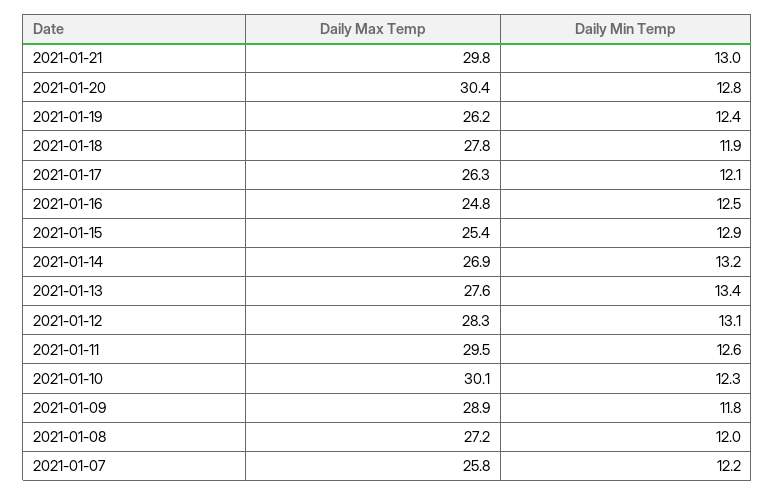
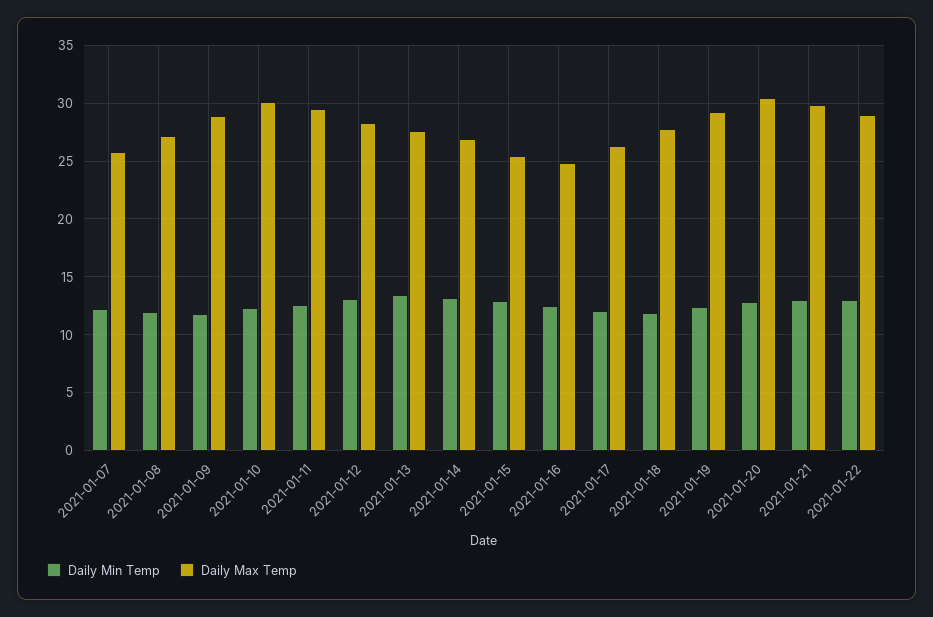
  {
    "Daily Max Temp": {
      "2021-01-21": 29.8,
      "2021-01-20": 30.4,
-     "2021-01-19": 26.2,
+     "2021-01-19": 29,
      "2021-01-18": 27.8,
      "2021-01-17": 26.3,
      "2021-01-16": 24.8,
      "2021-01-15": 25.4,
      "2021-01-14": 26.9,
      "2021-01-13": 27.6,
      "2021-01-12": 28.3,
      "2021-01-11": 29.5,
      "2021-01-10": 30.1,
      "2021-01-09": 28.9,
      "2021-01-08": 27.2,
-     "2021-01-07": 25.8
+     "2021-01-07": 25.8,
+     "2021-01-22": 29
    },
    "Daily Min Temp": {
      "2021-01-21": 13,
      "2021-01-20": 12.8,
      "2021-01-19": 12.4,
      "2021-01-18": 11.9,
      "2021-01-17": 12.1,
      "2021-01-16": 12.5,
      "2021-01-15": 12.9,
      "2021-01-14": 13.2,
      "2021-01-13": 13.4,
      "2021-01-12": 13.1,
      "2021-01-11": 12.6,
      "2021-01-10": 12.3,
      "2021-01-09": 11.8,
      "2021-01-08": 12,
-     "2021-01-07": 12.2
+     "2021-01-07": 12.2,
+     "2021-01-22": 13
    }
  }

